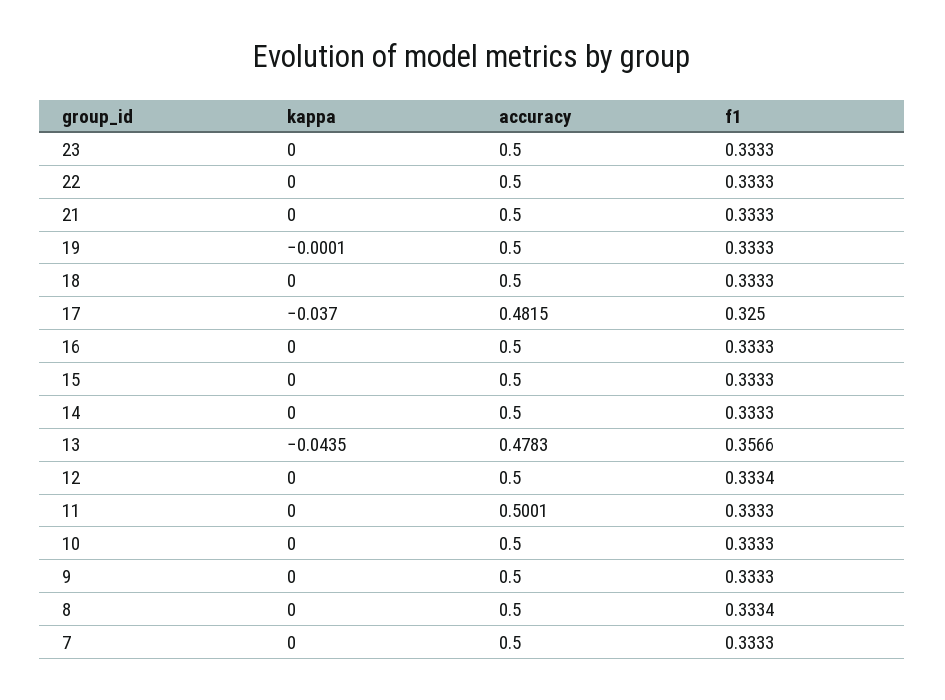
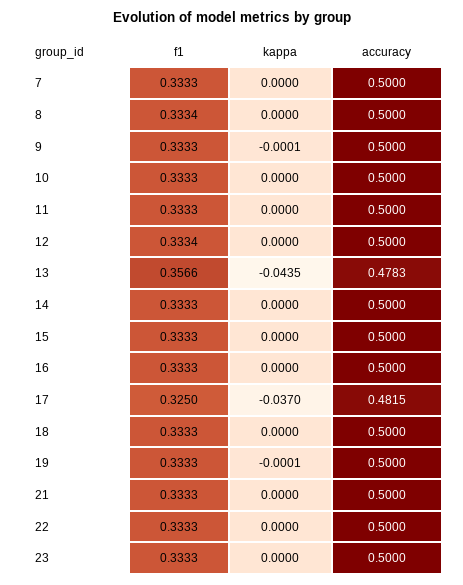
  {
    "kappa": {
      "23": 0,
      "22": 0,
      "21": 0,
      "19": -0.0001,
      "18": 0,
      "17": -0.037,
      "16": 0,
      "15": 0,
      "14": 0,
      "13": -0.0435,
      "12": 0,
      "11": 0,
      "10": 0,
-     "9": 0,
+     "9": -0.0001,
      "8": 0,
      "7": 0
    },
    "accuracy": {
      "23": 0.5,
      "22": 0.5,
      "21": 0.5,
      "19": 0.5,
      "18": 0.5,
      "17": 0.4815,
      "16": 0.5,
      "15": 0.5,
      "14": 0.5,
      "13": 0.4783,
      "12": 0.5,
-     "11": 0.5001,
+     "11": 0.5,
      "10": 0.5,
      "9": 0.5,
      "8": 0.5,
      "7": 0.5
    },
    "f1": {
      "23": 0.3333,
      "22": 0.3333,
      "21": 0.3333,
      "19": 0.3333,
      "18": 0.3333,
      "17": 0.325,
      "16": 0.3333,
      "15": 0.3333,
      "14": 0.3333,
      "13": 0.3566,
      "12": 0.3334,
      "11": 0.3333,
      "10": 0.3333,
      "9": 0.3333,
      "8": 0.3334,
      "7": 0.3333
    }
  }

